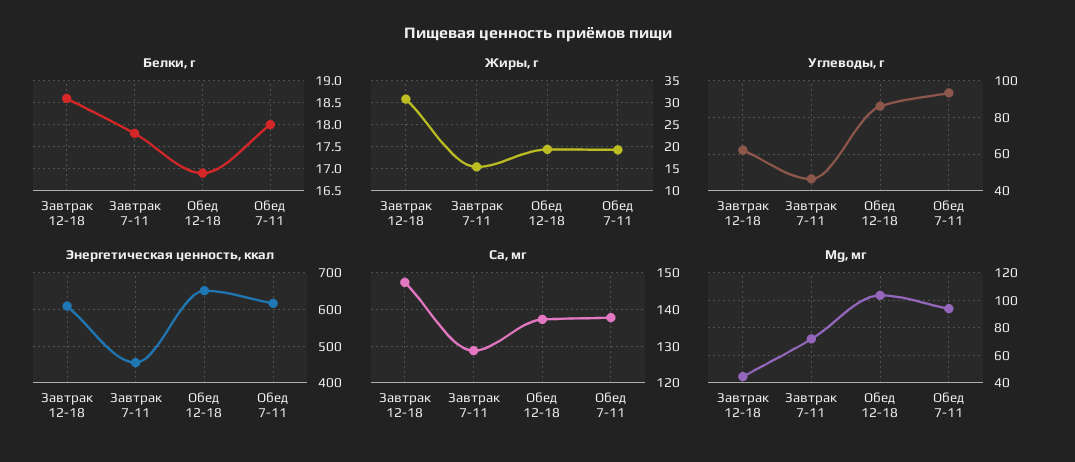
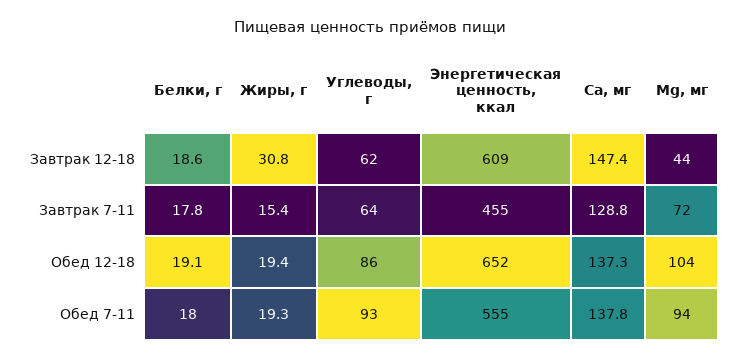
  {
    "Белки, г": {
      "Завтрак 12-18": 18.6,
      "Завтрак 7-11": 17.8,
-     "Обед 12-18": 17,
+     "Обед 12-18": 19.1,
      "Обед 7-11": 18
    },
    "Жиры, г": {
      "Завтрак 12-18": 30.8,
      "Завтрак 7-11": 15.4,
      "Обед 12-18": 19.4,
      "Обед 7-11": 19.3
    },
    "Углеводы, г": {
      "Завтрак 12-18": 62,
-     "Завтрак 7-11": 45,
+     "Завтрак 7-11": 64,
      "Обед 12-18": 86,
      "Обед 7-11": 93
    },
    "Энергетическая ценность, ккал": {
      "Завтрак 12-18": 609,
      "Завтрак 7-11": 455,
      "Обед 12-18": 652,
-     "Обед 7-11": 620
+     "Обед 7-11": 555
    },
    "Са, мг": {
      "Завтрак 12-18": 147.4,
      "Завтрак 7-11": 128.8,
      "Обед 12-18": 137.3,
      "Обед 7-11": 137.8
    },
    "Mg, мг": {
      "Завтрак 12-18": 44,
      "Завтрак 7-11": 72,
      "Обед 12-18": 104,
      "Обед 7-11": 94
    }
  }

